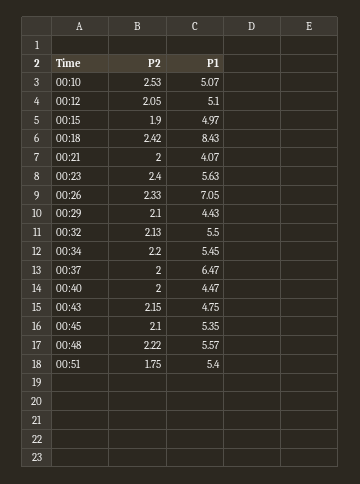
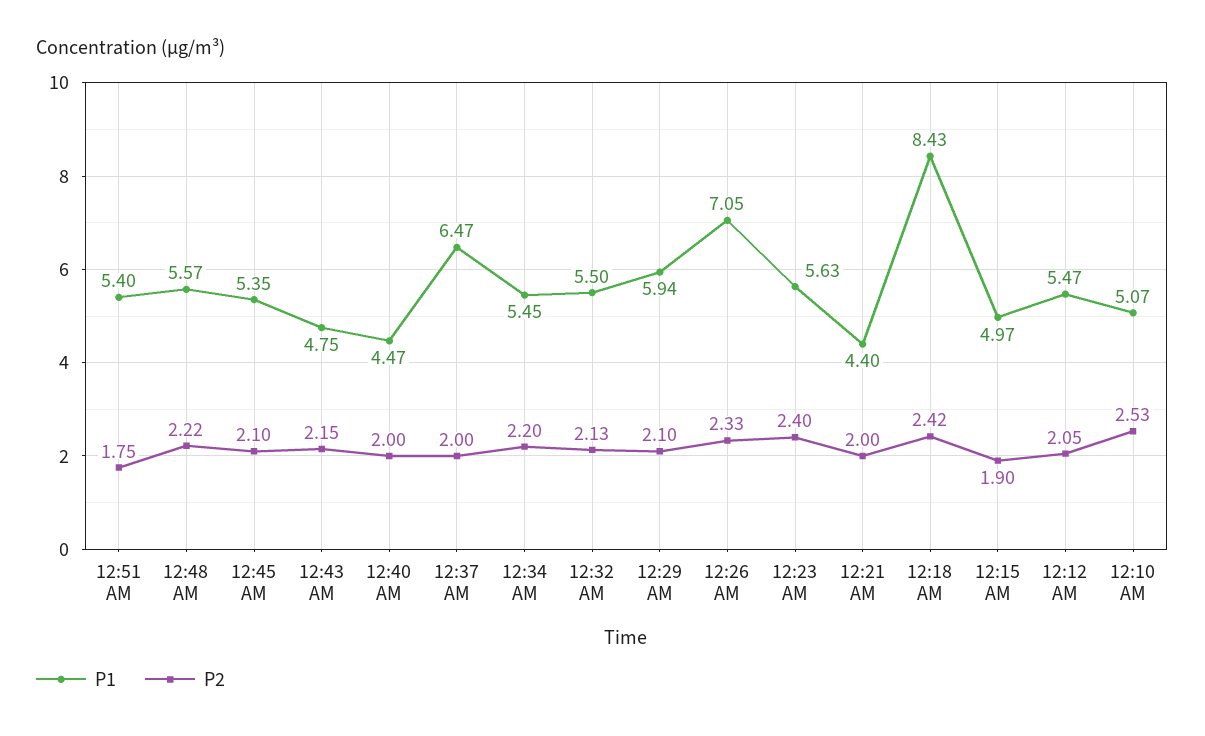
  {
    "P2": {
      "00:10": 2.53,
      "00:12": 2.05,
      "00:15": 1.9,
      "00:18": 2.42,
      "00:21": 2,
      "00:23": 2.4,
      "00:26": 2.33,
      "00:29": 2.1,
      "00:32": 2.13,
      "00:34": 2.2,
      "00:37": 2,
      "00:40": 2,
      "00:43": 2.15,
      "00:45": 2.1,
      "00:48": 2.22,
      "00:51": 1.75
    },
    "P1": {
      "00:10": 5.07,
-     "00:12": 5.1,
+     "00:12": 5.47,
      "00:15": 4.97,
      "00:18": 8.43,
-     "00:21": 4.07,
+     "00:21": 4.4,
      "00:23": 5.63,
      "00:26": 7.05,
-     "00:29": 4.43,
+     "00:29": 5.94,
      "00:32": 5.5,
      "00:34": 5.45,
      "00:37": 6.47,
      "00:40": 4.47,
      "00:43": 4.75,
      "00:45": 5.35,
      "00:48": 5.57,
      "00:51": 5.4
    }
  }

